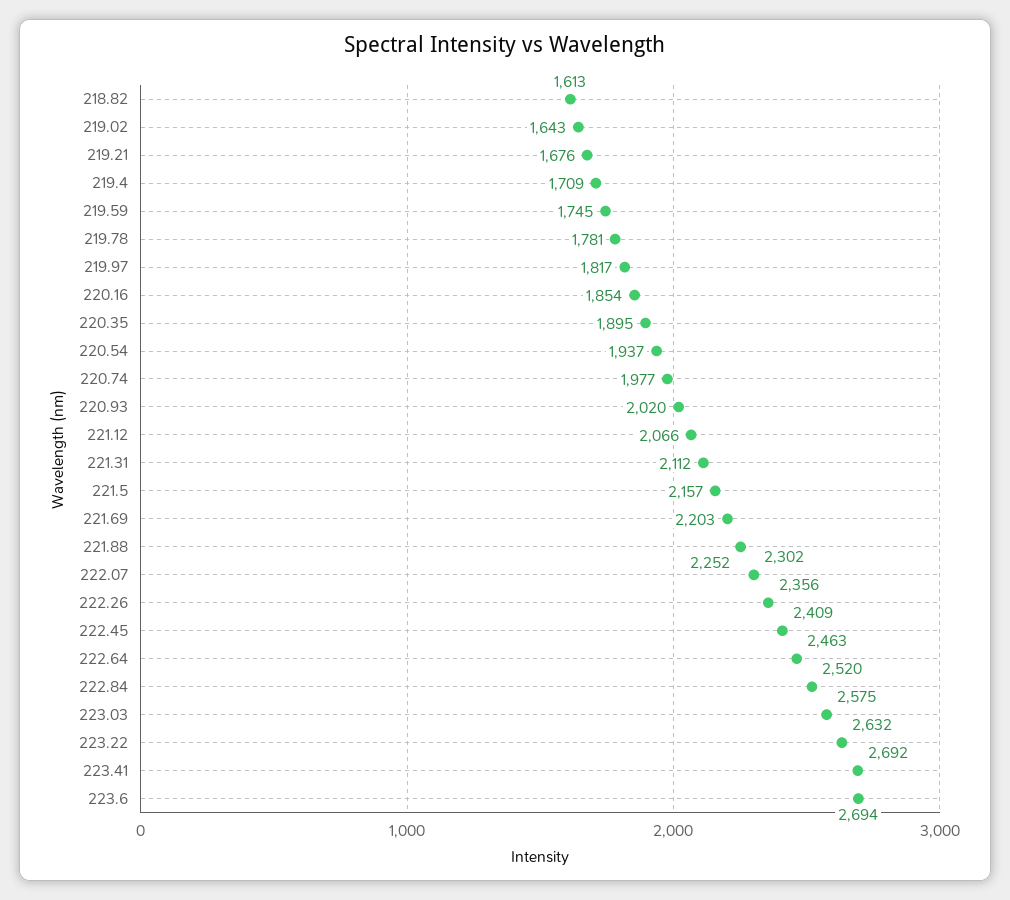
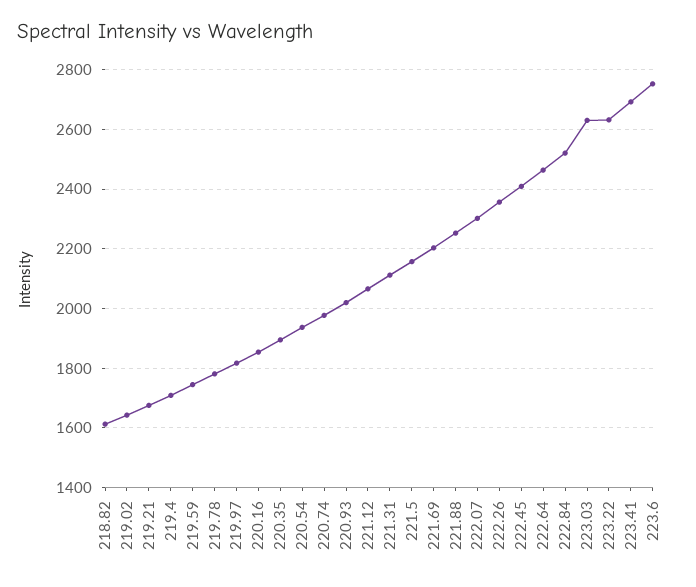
  {
    "218.82": 1613,
    "219.02": 1643,
    "219.21": 1676,
    "219.4": 1709,
    "219.59": 1745,
    "219.78": 1781,
    "219.97": 1817,
    "220.16": 1854,
    "220.35": 1895,
    "220.54": 1937,
    "220.74": 1977,
    "220.93": 2020,
    "221.12": 2066,
    "221.31": 2112,
    "221.5": 2157,
    "221.69": 2203,
    "221.88": 2252,
    "222.07": 2302,
    "222.26": 2356,
    "222.45": 2409,
    "222.64": 2463,
    "222.84": 2520,
-   "223.03": 2575,
+   "223.03": 2625,
    "223.22": 2632,
    "223.41": 2692,
-   "223.6": 2694
+   "223.6": 2750
  }

